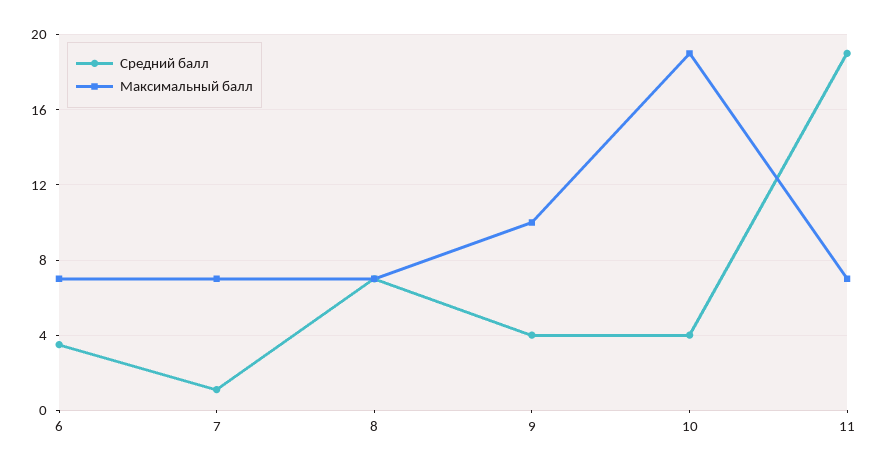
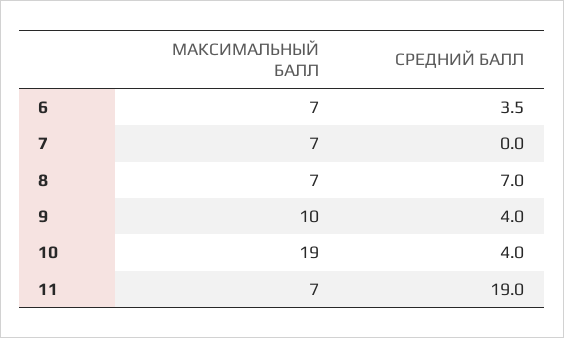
  {
    "Средний балл": {
      "6": 3.5,
-     "7": 1,
+     "7": 0,
      "8": 7,
      "9": 4,
      "10": 4,
      "11": 19
    },
    "Максимальный балл": {
      "6": 7,
      "7": 7,
      "8": 7,
      "9": 10,
      "10": 19,
      "11": 7
    }
  }

